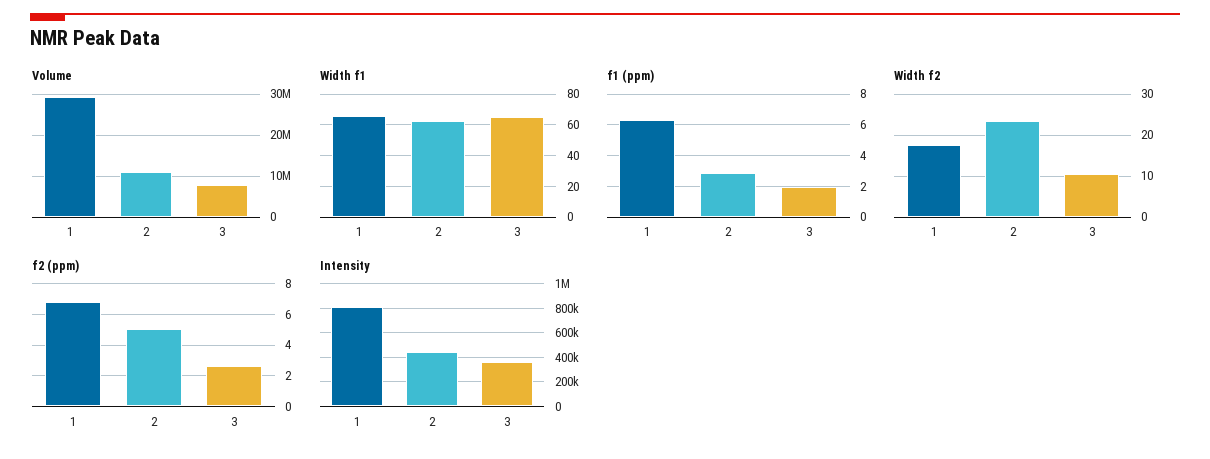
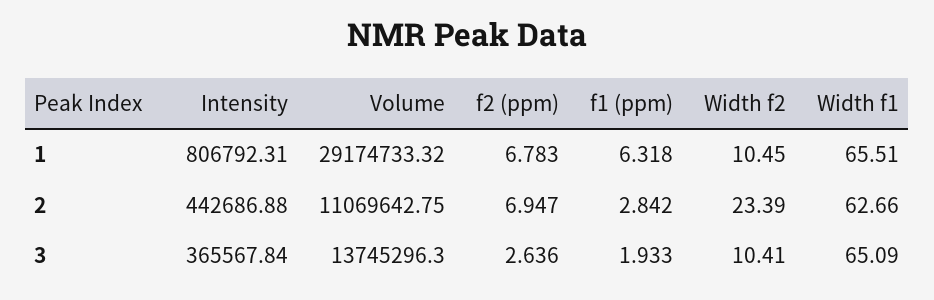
  {
    "Volume": {
      "1": 29174733.32,
      "2": 11069642.75,
-     "3": 8000000
+     "3": 13745296.3
    },
    "Width f1": {
      "1": 65.51,
      "2": 62.66,
      "3": 65.09
    },
    "f1 (ppm)": {
      "1": 6.318,
      "2": 2.842,
      "3": 1.933
    },
    "Width f2": {
-     "1": 18,
+     "1": 10.45,
      "2": 23.39,
      "3": 10.41
    },
    "f2 (ppm)": {
      "1": 6.783,
-     "2": 5,
+     "2": 6.947,
      "3": 2.636
    },
    "Intensity": {
      "1": 806792.31,
      "2": 442686.88,
      "3": 365567.84
    }
  }

